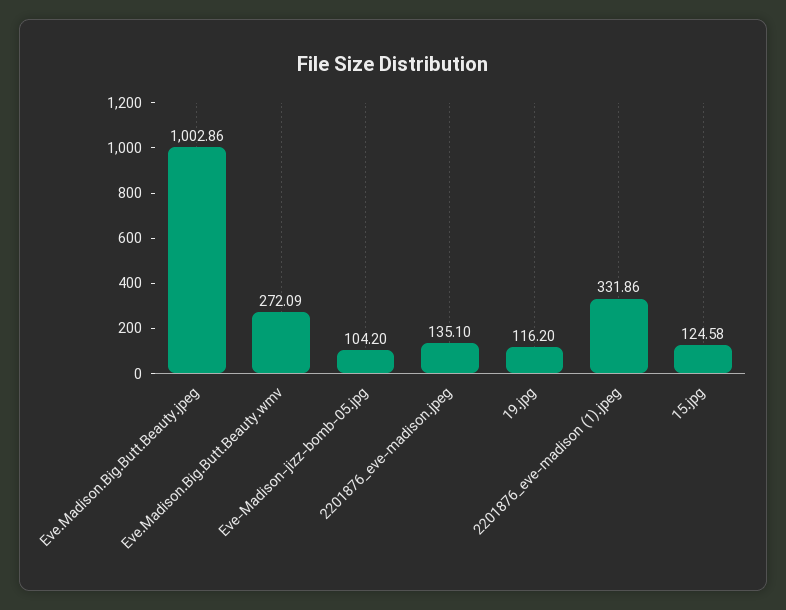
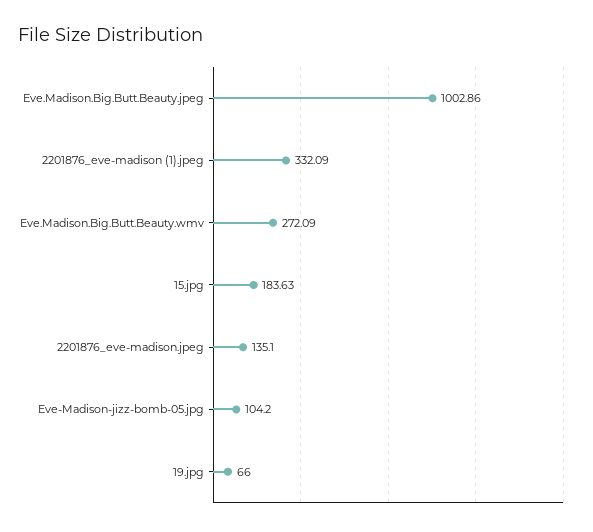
  {
    "Eve.Madison.Big.Butt.Beauty.jpeg": 1002.86,
    "Eve.Madison.Big.Butt.Beauty.wmv": 272.09,
    "Eve-Madison-jizz-bomb-05.jpg": 104.2,
    "2201876_eve-madison.jpeg": 135.1,
-   "19.jpg": 116.2,
+   "19.jpg": 66,
-   "2201876_eve-madison (1).jpeg": 331.86,
+   "2201876_eve-madison (1).jpeg": 332.09,
-   "15.jpg": 124.58
+   "15.jpg": 183.63
  }

